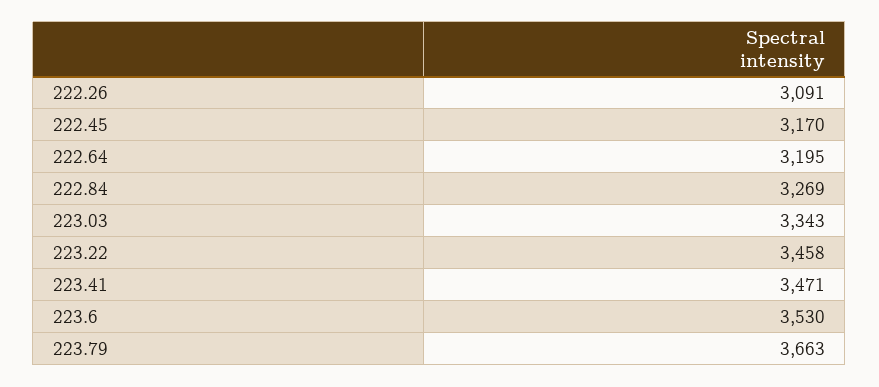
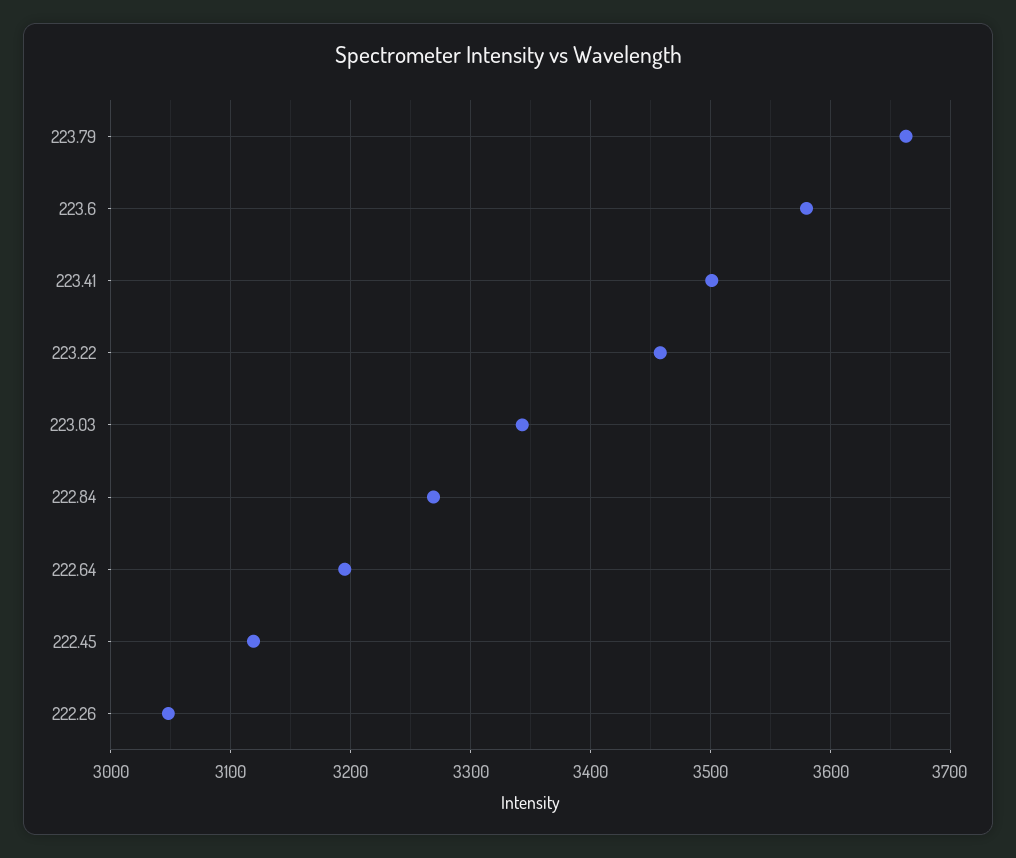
  {
-   "222.26": 3091,
+   "222.26": 3050,
-   "222.45": 3170,
+   "222.45": 3120,
    "222.64": 3195,
    "222.84": 3269,
    "223.03": 3343,
    "223.22": 3458,
-   "223.41": 3471,
+   "223.41": 3500,
-   "223.6": 3530,
+   "223.6": 3580,
    "223.79": 3663
  }

